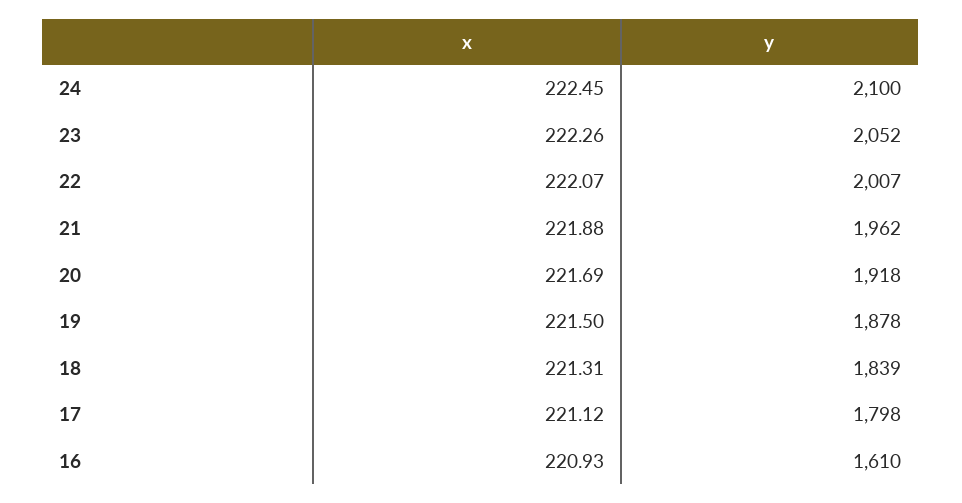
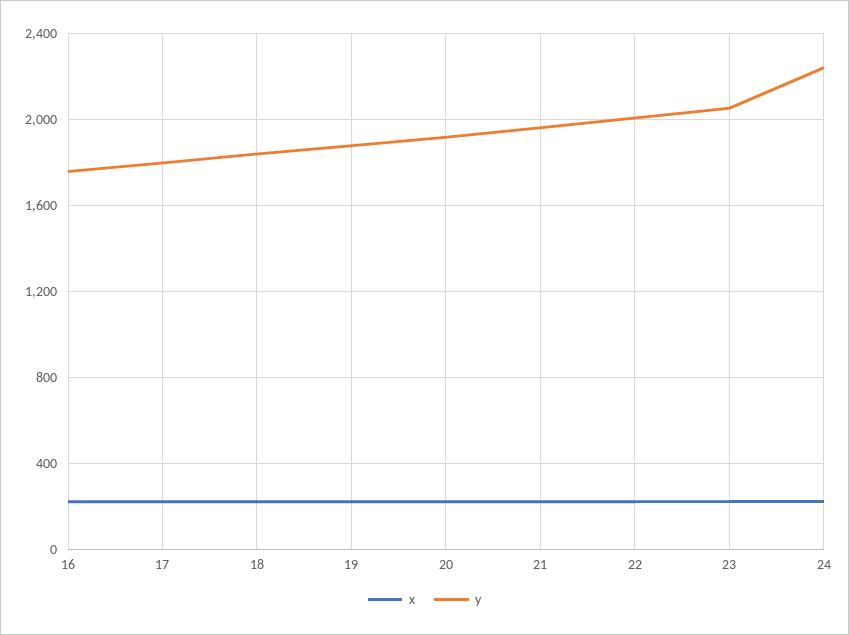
  {
    "x": {
      "24": 222.45,
      "23": 222.26,
      "22": 222.07,
      "21": 221.88,
      "20": 221.69,
      "19": 221.5,
      "18": 221.31,
      "17": 221.12,
      "16": 220.93
    },
    "y": {
-     "24": 2100,
+     "24": 2250,
      "23": 2052,
      "22": 2007,
      "21": 1962,
      "20": 1918,
      "19": 1878,
      "18": 1839,
      "17": 1798,
-     "16": 1610
+     "16": 1750
    }
  }

